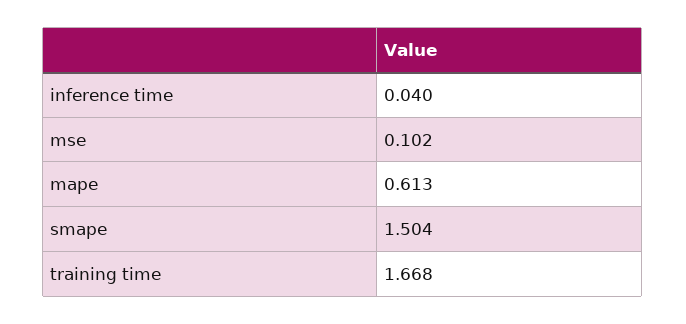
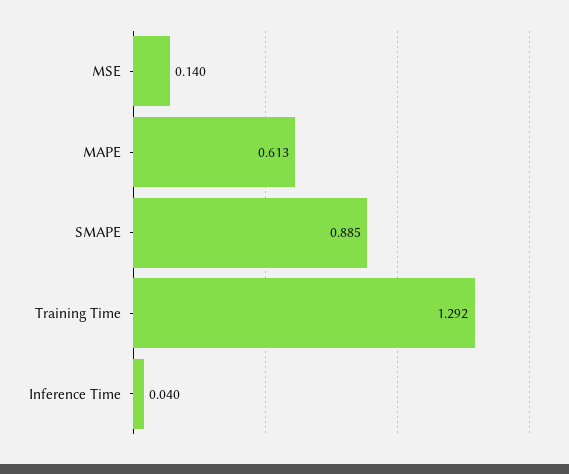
  {
    "inference time": 0.04,
-   "mse": 0.102,
+   "mse": 0.14,
    "mape": 0.613,
-   "smape": 1.504,
+   "smape": 0.885,
-   "training time": 1.668
+   "training time": 1.292
  }

